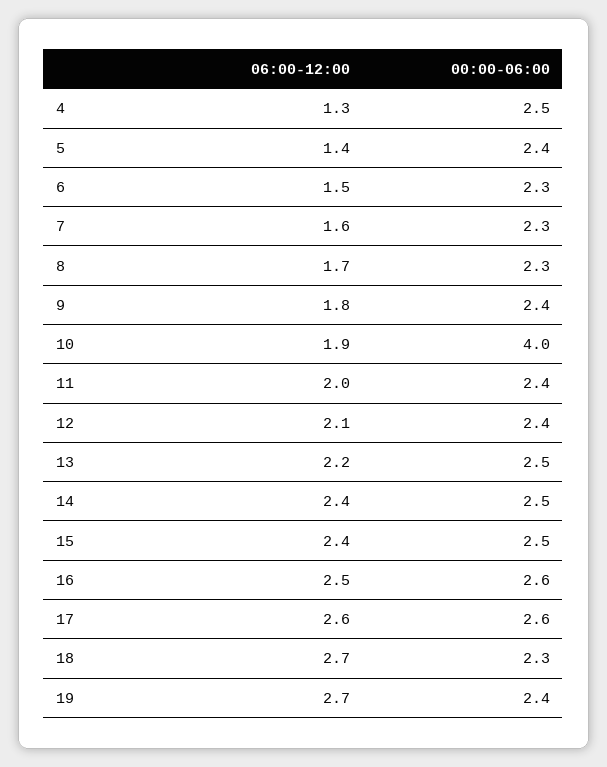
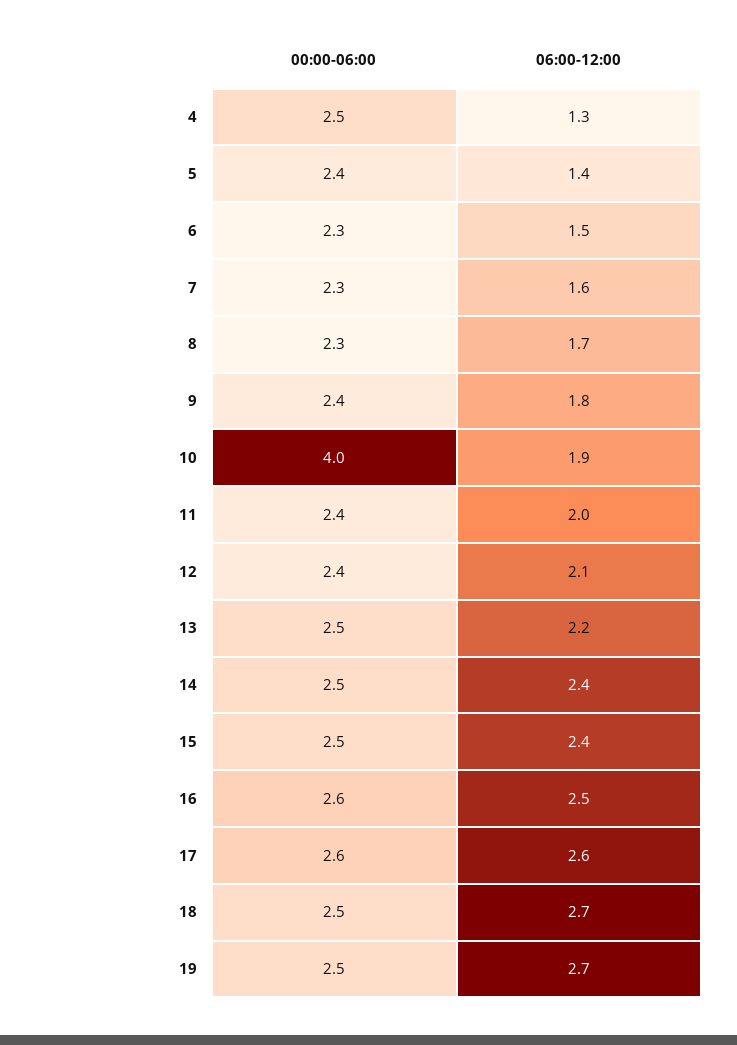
  {
    "06:00-12:00": {
      "4": 1.3,
      "5": 1.4,
      "6": 1.5,
      "7": 1.6,
      "8": 1.7,
      "9": 1.8,
      "10": 1.9,
      "11": 2,
      "12": 2.1,
      "13": 2.2,
      "14": 2.4,
      "15": 2.4,
      "16": 2.5,
      "17": 2.6,
      "18": 2.7,
      "19": 2.7
    },
    "00:00-06:00": {
      "4": 2.5,
      "5": 2.4,
      "6": 2.3,
      "7": 2.3,
      "8": 2.3,
      "9": 2.4,
      "10": 4,
      "11": 2.4,
      "12": 2.4,
      "13": 2.5,
      "14": 2.5,
      "15": 2.5,
      "16": 2.6,
      "17": 2.6,
-     "18": 2.3,
+     "18": 2.5,
-     "19": 2.4
+     "19": 2.5
    }
  }

